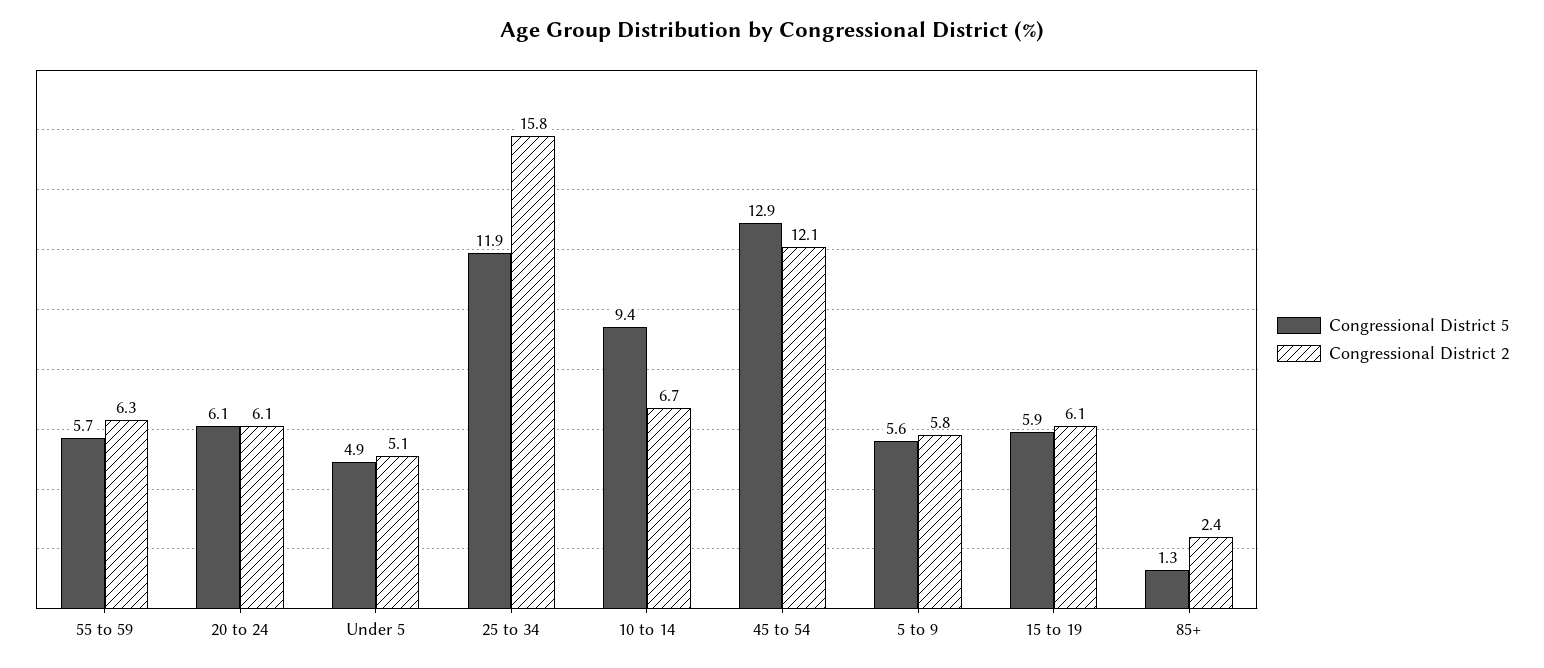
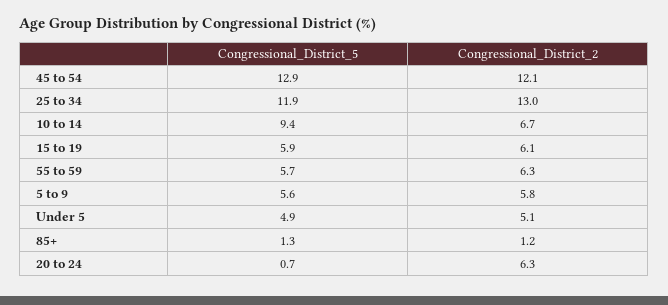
  {
    "Congressional District 5": {
      "55 to 59": 5.7,
-     "20 to 24": 6.1,
+     "20 to 24": 0.7,
      "Under 5": 4.9,
      "25 to 34": 11.9,
      "10 to 14": 9.4,
      "45 to 54": 12.9,
      "5 to 9": 5.6,
      "15 to 19": 5.9,
      "85+": 1.3
    },
    "Congressional District 2": {
      "55 to 59": 6.3,
-     "20 to 24": 6.1,
+     "20 to 24": 6.3,
      "Under 5": 5.1,
-     "25 to 34": 15.8,
+     "25 to 34": 13,
      "10 to 14": 6.7,
      "45 to 54": 12.1,
      "5 to 9": 5.8,
      "15 to 19": 6.1,
-     "85+": 2.4
+     "85+": 1.2
    }
  }

